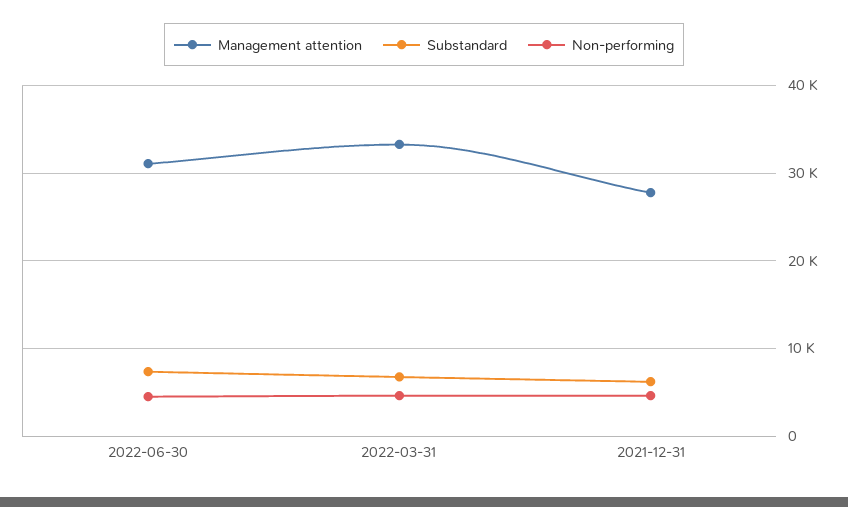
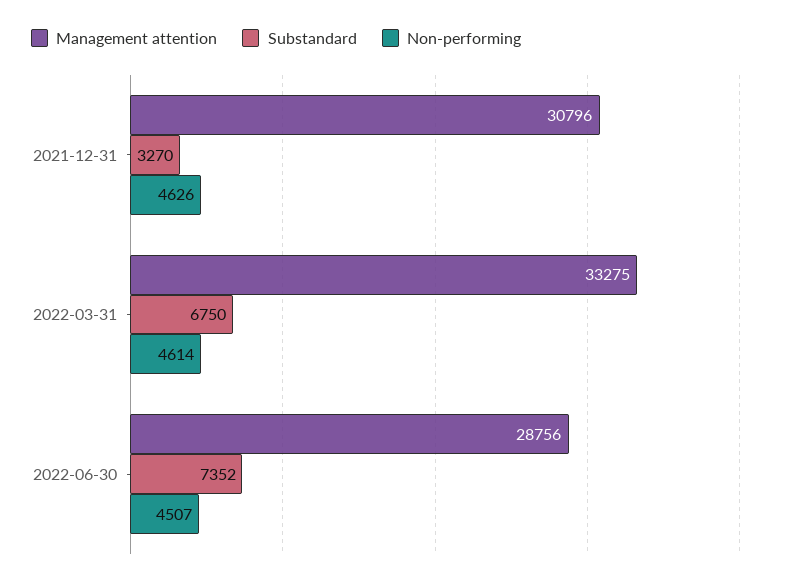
  {
    "Management attention": {
-     "2022-06-30": 31000,
+     "2022-06-30": 28756,
      "2022-03-31": 33275,
-     "2021-12-31": 28000
+     "2021-12-31": 30796
    },
    "Substandard": {
      "2022-06-30": 7352,
      "2022-03-31": 6750,
-     "2021-12-31": 6000
+     "2021-12-31": 3270
    },
    "Non-performing": {
      "2022-06-30": 4507,
      "2022-03-31": 4614,
      "2021-12-31": 4626
    }
  }

